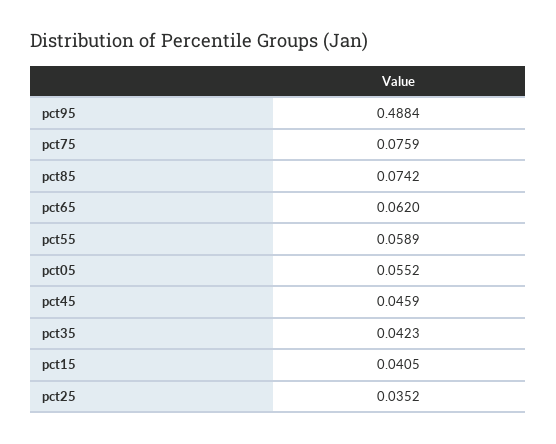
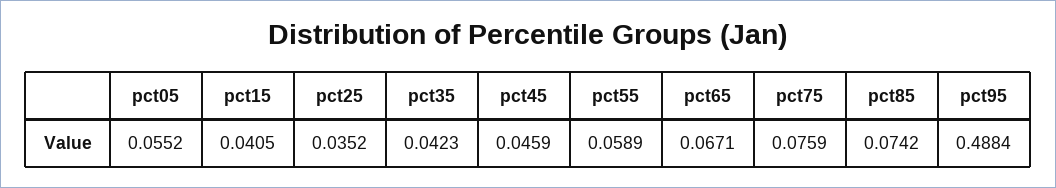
  {
    "pct95": 0.4884,
    "pct75": 0.0759,
    "pct85": 0.0742,
-   "pct65": 0.062,
+   "pct65": 0.0671,
    "pct55": 0.0589,
    "pct05": 0.0552,
    "pct45": 0.0459,
    "pct35": 0.0423,
    "pct15": 0.0405,
    "pct25": 0.0352
  }

